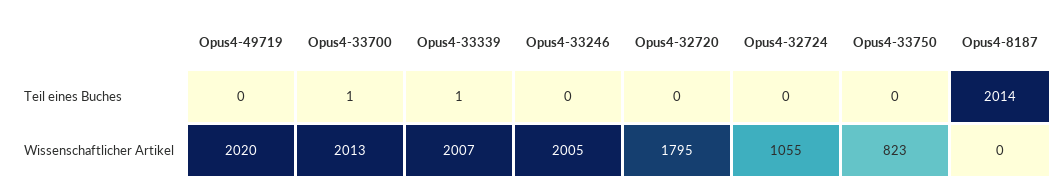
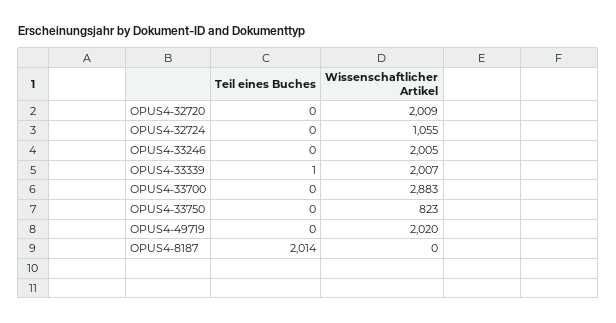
  {
    "Opus4-49719": {
      "Teil eines Buches": 0,
      "Wissenschaftlicher Artikel": 2020
    },
    "Opus4-33700": {
-     "Teil eines Buches": 1,
+     "Teil eines Buches": 0,
-     "Wissenschaftlicher Artikel": 2013
+     "Wissenschaftlicher Artikel": 2883
    },
    "Opus4-33339": {
      "Teil eines Buches": 1,
      "Wissenschaftlicher Artikel": 2007
    },
    "Opus4-33246": {
      "Teil eines Buches": 0,
      "Wissenschaftlicher Artikel": 2005
    },
    "Opus4-32720": {
      "Teil eines Buches": 0,
-     "Wissenschaftlicher Artikel": 1795
+     "Wissenschaftlicher Artikel": 2009
    },
    "Opus4-32724": {
      "Teil eines Buches": 0,
      "Wissenschaftlicher Artikel": 1055
    },
    "Opus4-33750": {
      "Teil eines Buches": 0,
      "Wissenschaftlicher Artikel": 823
    },
    "Opus4-8187": {
      "Teil eines Buches": 2014,
      "Wissenschaftlicher Artikel": 0
    }
  }

